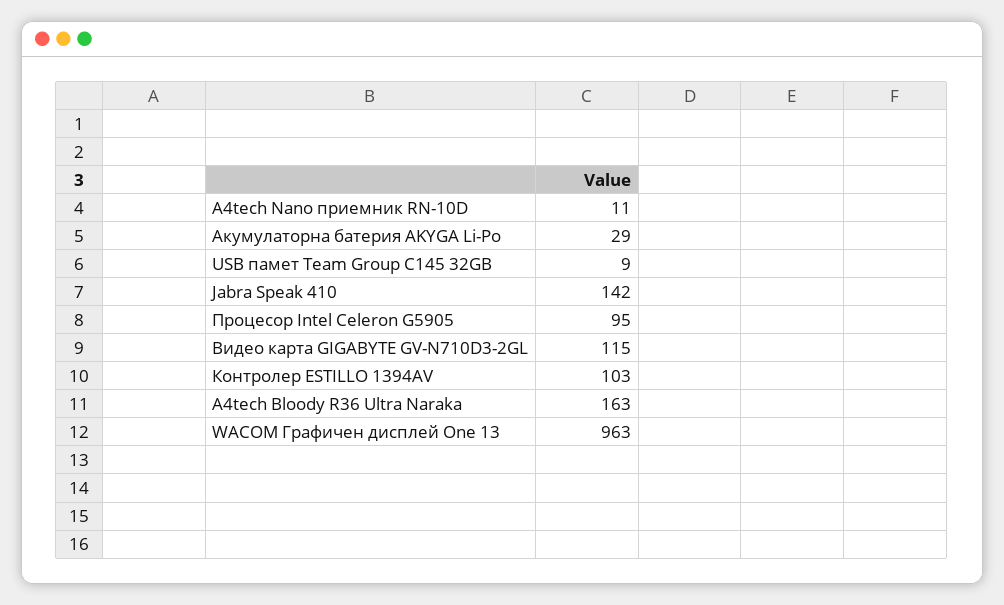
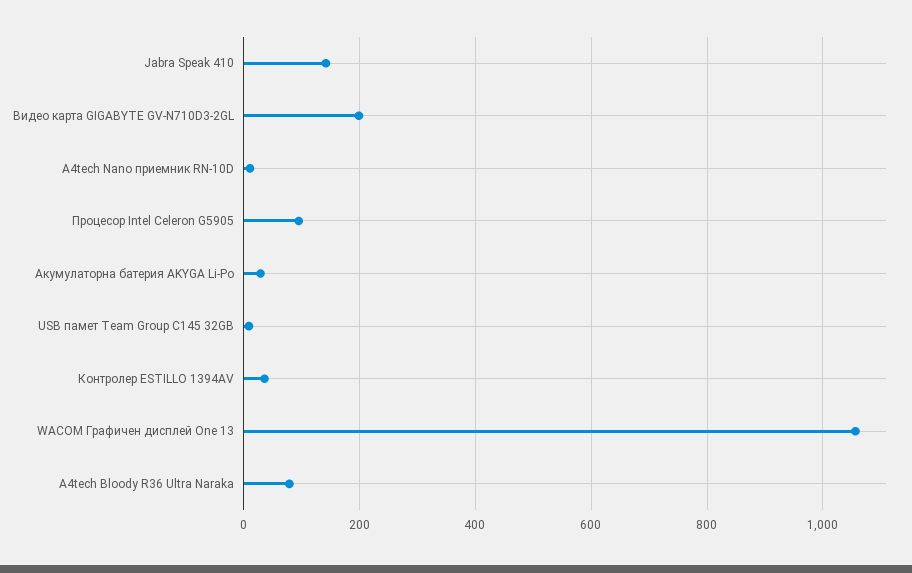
  {
    "A4tech Nano приемник RN-10D": 11,
    "Акумулаторна батерия AKYGA Li-Po": 29,
    "USB памет Team Group C145 32GB": 9,
    "Jabra Speak 410": 142,
    "Процесор Intel Celeron G5905": 95,
-   "Видео карта GIGABYTE GV-N710D3-2GL": 115,
+   "Видео карта GIGABYTE GV-N710D3-2GL": 200,
-   "Контролер ESTILLO 1394AV": 103,
+   "Контролер ESTILLO 1394AV": 40,
-   "A4tech Bloody R36 Ultra Naraka": 163,
+   "A4tech Bloody R36 Ultra Naraka": 80,
-   "WACOM Графичен дисплей One 13": 963
+   "WACOM Графичен дисплей One 13": 1060
  }

